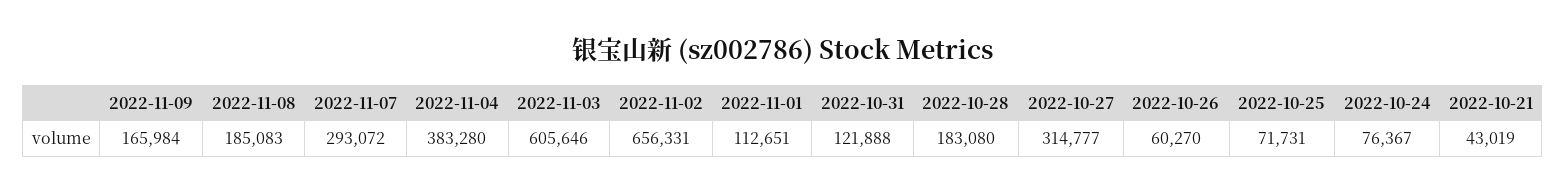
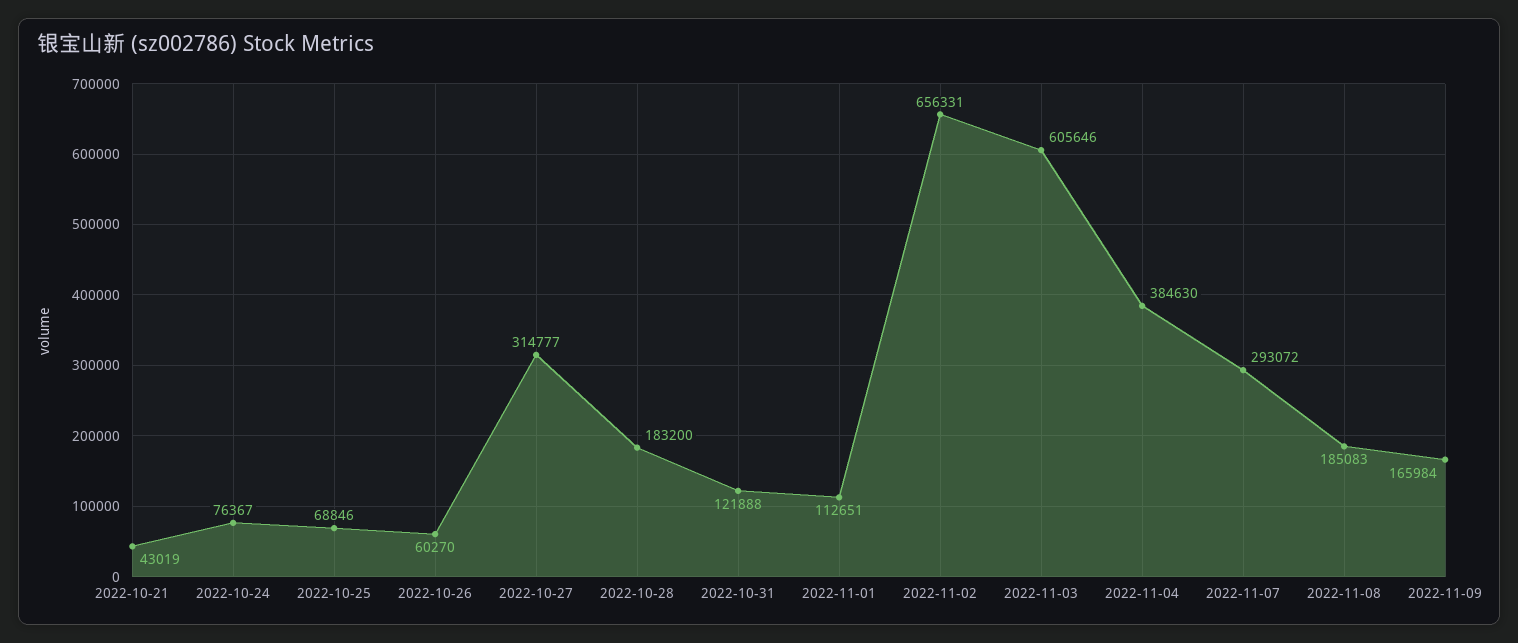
  {
    "2022-11-09": 165984,
    "2022-11-08": 185083,
    "2022-11-07": 293072,
-   "2022-11-04": 383280,
+   "2022-11-04": 384630,
    "2022-11-03": 605646,
    "2022-11-02": 656331,
    "2022-11-01": 112651,
    "2022-10-31": 121888,
-   "2022-10-28": 183080,
+   "2022-10-28": 183200,
    "2022-10-27": 314777,
    "2022-10-26": 60270,
-   "2022-10-25": 71731,
+   "2022-10-25": 68846,
    "2022-10-24": 76367,
    "2022-10-21": 43019
  }

